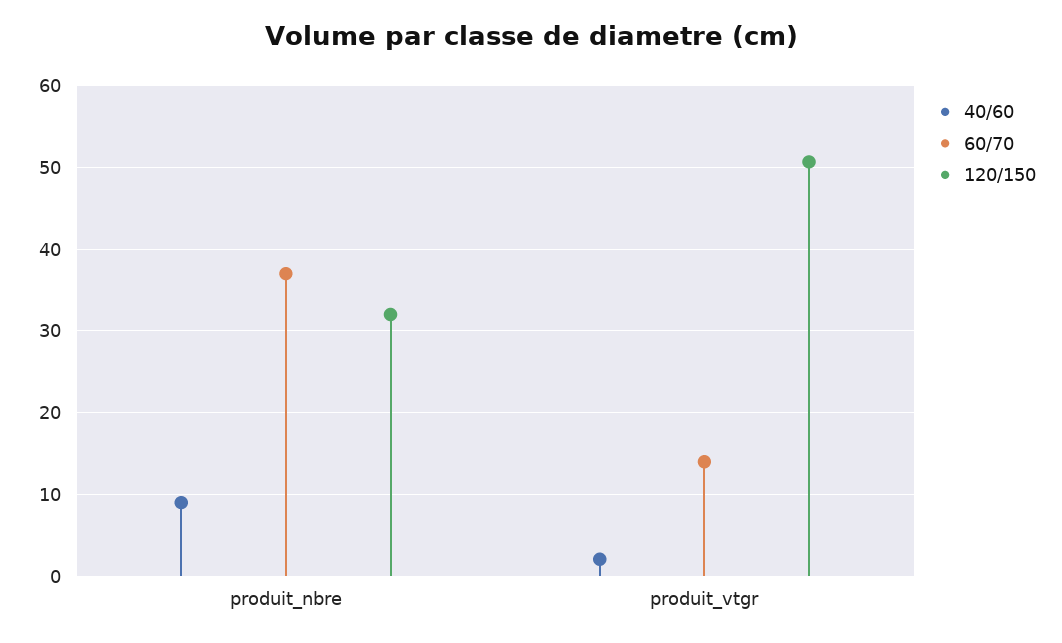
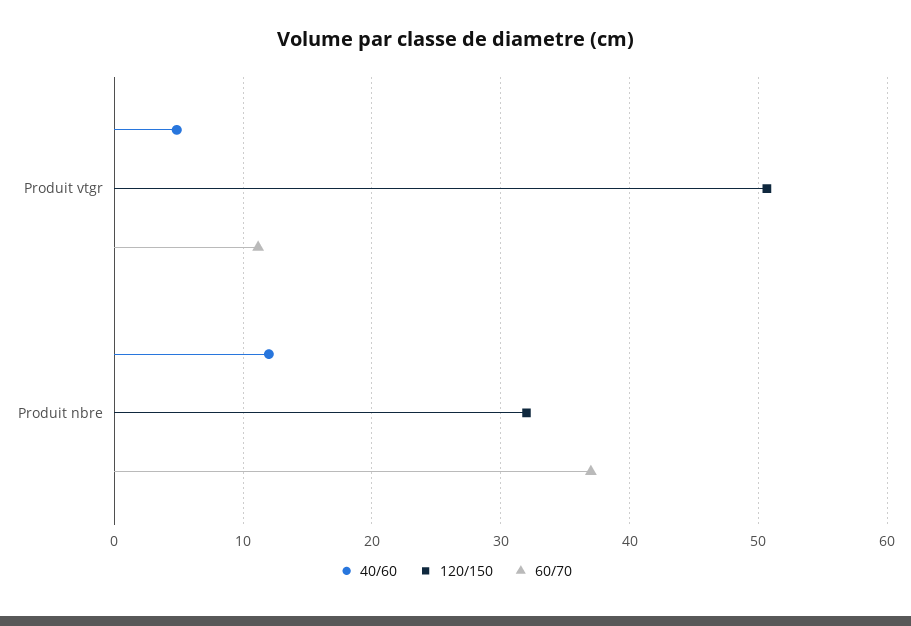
  {
    "40/60": {
-     "produit_nbre": 9,
+     "produit_nbre": 12,
-     "produit_vtgr": 2
+     "produit_vtgr": 5
    },
    "60/70": {
      "produit_nbre": 37,
-     "produit_vtgr": 14
+     "produit_vtgr": 11
    },
    "120/150": {
      "produit_nbre": 32,
      "produit_vtgr": 51
    }
  }

